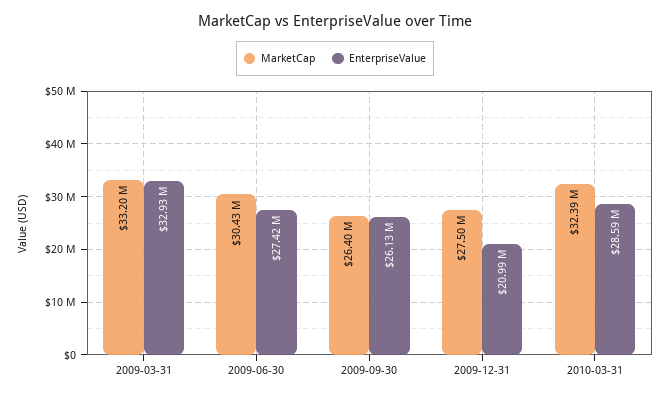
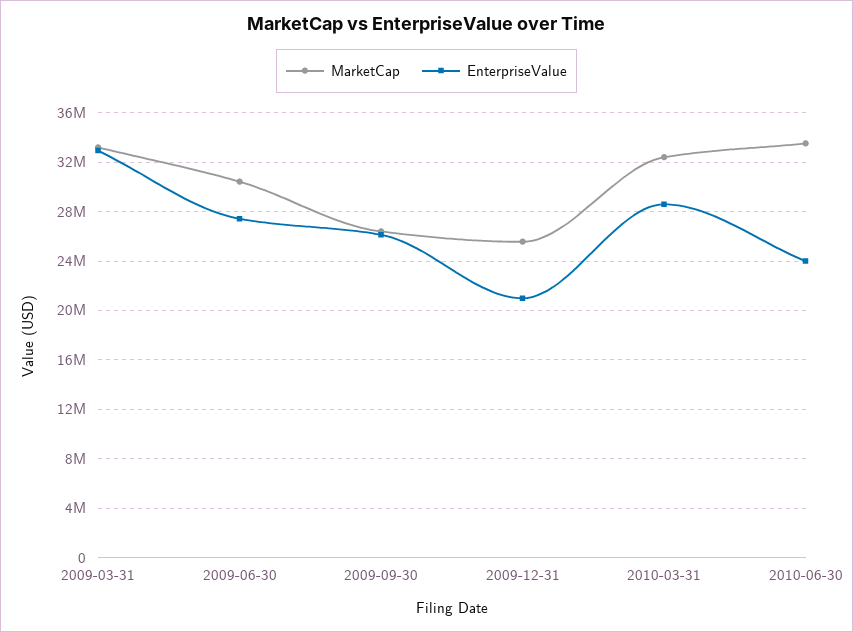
  {
    "MarketCap": {
      "2009-03-31": 33200000,
      "2009-06-30": 30430000,
      "2009-09-30": 26400000,
-     "2009-12-31": 27500000,
+     "2009-12-31": 25500000,
-     "2010-03-31": 32390000
+     "2010-03-31": 32390000,
+     "2010-06-30": 33500000
    },
    "EnterpriseValue": {
      "2009-03-31": 32930000,
      "2009-06-30": 27420000,
      "2009-09-30": 26130000,
      "2009-12-31": 20990000,
-     "2010-03-31": 28590000
+     "2010-03-31": 28590000,
+     "2010-06-30": 24000000
    }
  }

